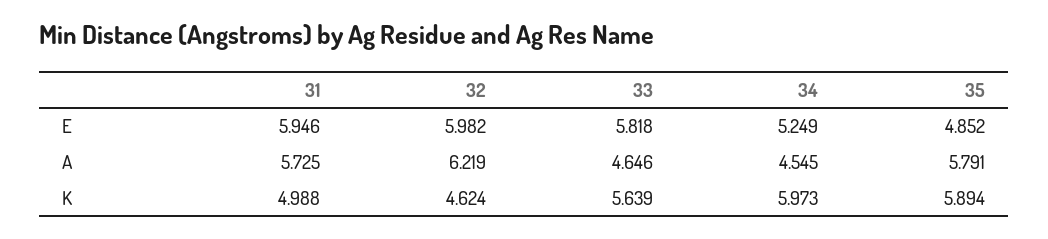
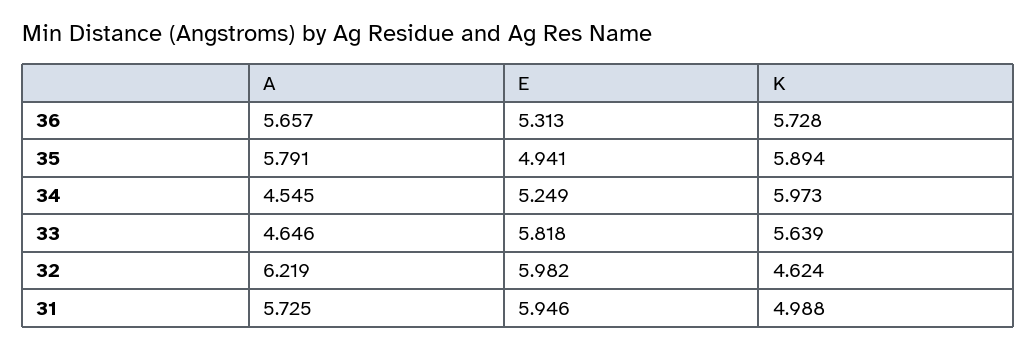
  {
    "31": {
      "E": 5.946,
      "A": 5.725,
      "K": 4.988
    },
    "32": {
      "E": 5.982,
      "A": 6.219,
      "K": 4.624
    },
    "33": {
      "E": 5.818,
      "A": 4.646,
      "K": 5.639
    },
    "34": {
      "E": 5.249,
      "A": 4.545,
      "K": 5.973
    },
    "35": {
-     "E": 4.852,
+     "E": 4.941,
      "A": 5.791,
      "K": 5.894
-   }
+   },
+   "36": {
+     "A": 5.657,
+     "E": 5.313,
+     "K": 5.728
+   }
  }

